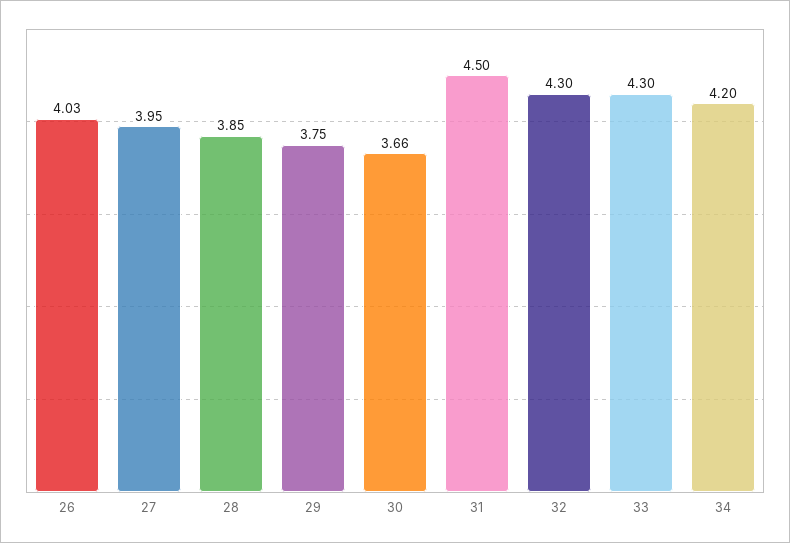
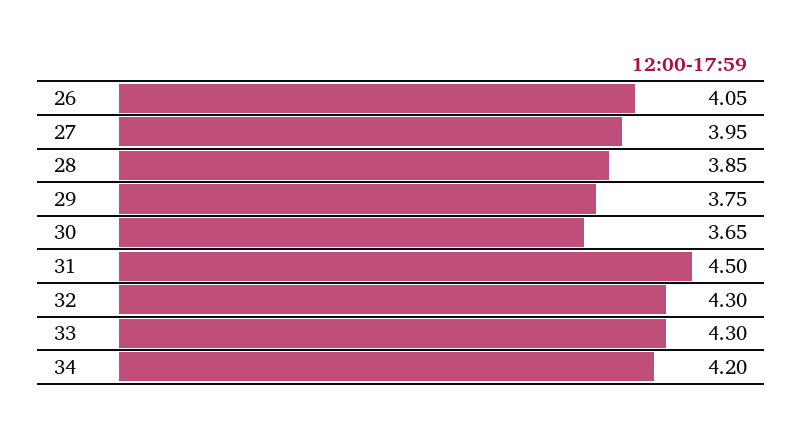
  {
-   "26": 4.03,
+   "26": 4.05,
    "27": 3.95,
    "28": 3.85,
    "29": 3.75,
-   "30": 3.66,
+   "30": 3.65,
    "31": 4.5,
    "32": 4.3,
    "33": 4.3,
    "34": 4.2
  }

